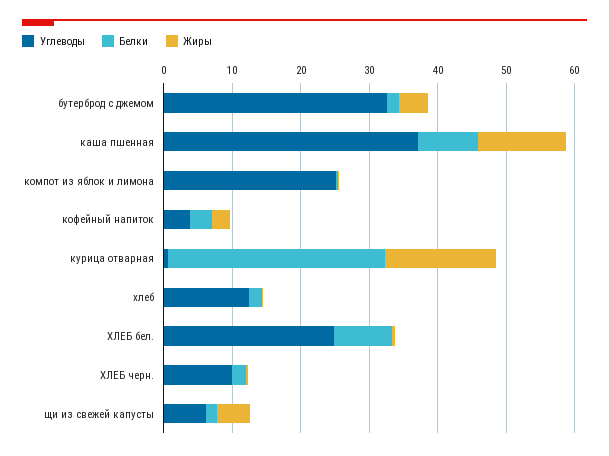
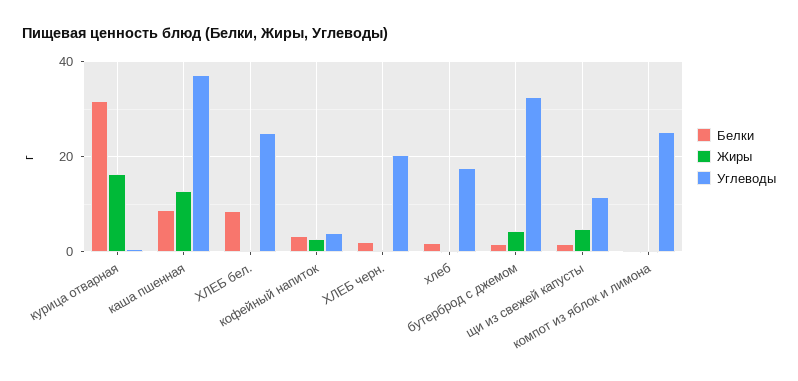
  {
    "Углеводы": {
      "бутерброд с джемом": 32,
      "каша пшенная": 38,
      "компот из яблок и лимона": 26,
      "кофейный напиток": 4,
      "курица отварная": 0,
-     "хлеб": 12,
+     "хлеб": 18,
      "ХЛЕБ бел.": 24,
-     "ХЛЕБ черн.": 10,
+     "ХЛЕБ черн.": 20,
-     "щи из свежей капусты": 6
+     "щи из свежей капусты": 12
    },
    "Белки": {
      "бутерброд с джемом": 2,
      "каша пшенная": 8,
      "компот из яблок и лимона": 0,
      "кофейный напиток": 4,
      "курица отварная": 32,
      "хлеб": 2,
      "ХЛЕБ бел.": 8,
      "ХЛЕБ черн.": 2,
      "щи из свежей капусты": 2
    },
    "Жиры": {
      "бутерброд с джемом": 4,
      "каша пшенная": 12,
      "компот из яблок и лимона": 0,
      "кофейный напиток": 2,
      "курица отварная": 16,
      "хлеб": 0,
      "ХЛЕБ бел.": 0,
      "ХЛЕБ черн.": 0,
      "щи из свежей капусты": 4
    }
  }

